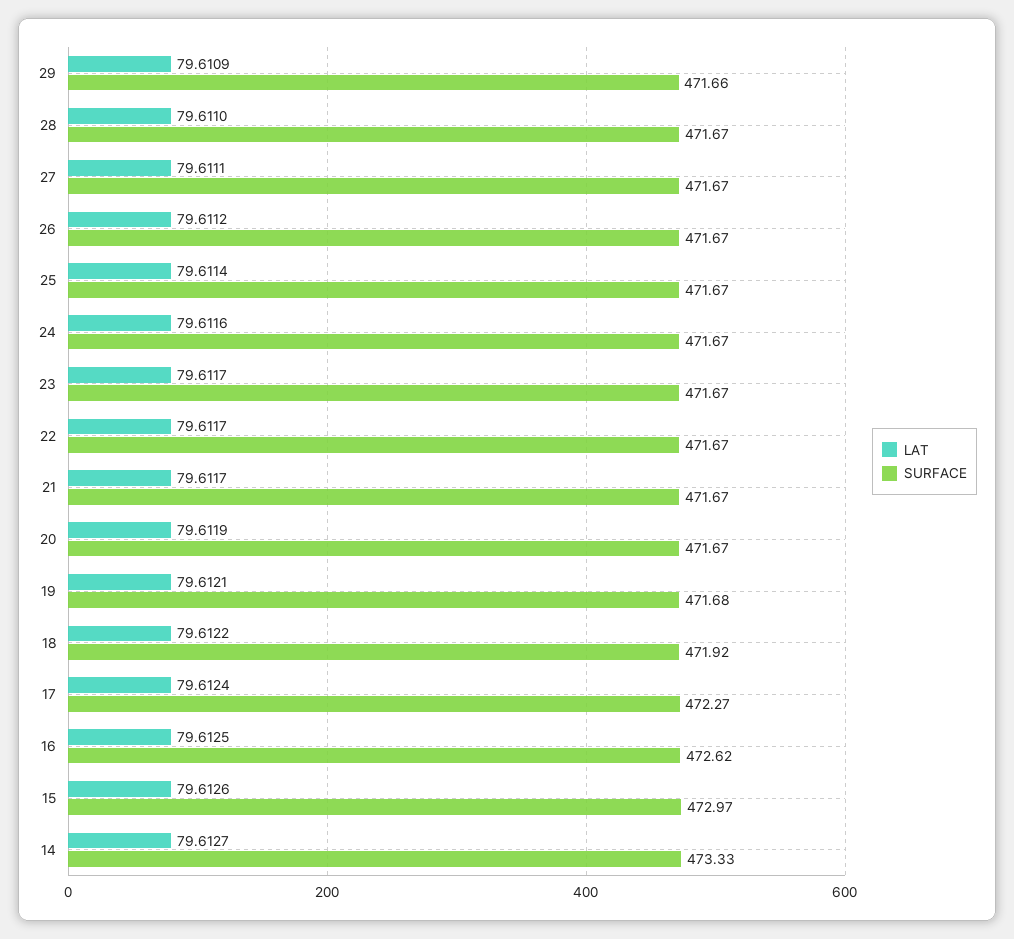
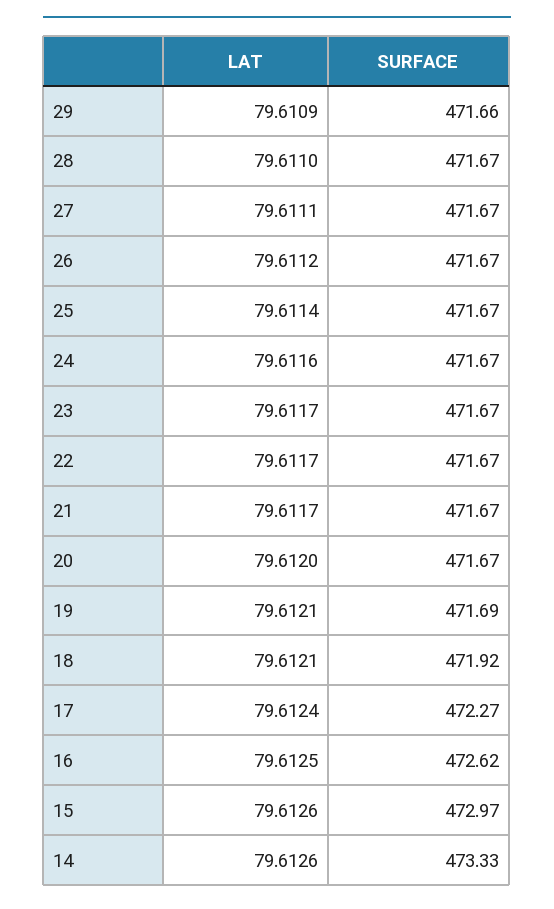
  {
    "LAT": {
      "29": 79.6109,
      "28": 79.611,
      "27": 79.6111,
      "26": 79.6112,
      "25": 79.6114,
      "24": 79.6116,
      "23": 79.6117,
      "22": 79.6117,
      "21": 79.6117,
-     "20": 79.6119,
+     "20": 79.612,
      "19": 79.6121,
-     "18": 79.6122,
+     "18": 79.6121,
      "17": 79.6124,
      "16": 79.6125,
      "15": 79.6126,
-     "14": 79.6127
+     "14": 79.6126
    },
    "SURFACE": {
      "29": 471.66,
      "28": 471.67,
      "27": 471.67,
      "26": 471.67,
      "25": 471.67,
      "24": 471.67,
      "23": 471.67,
      "22": 471.67,
      "21": 471.67,
      "20": 471.67,
-     "19": 471.68,
+     "19": 471.69,
      "18": 471.92,
      "17": 472.27,
      "16": 472.62,
      "15": 472.97,
      "14": 473.33
    }
  }

